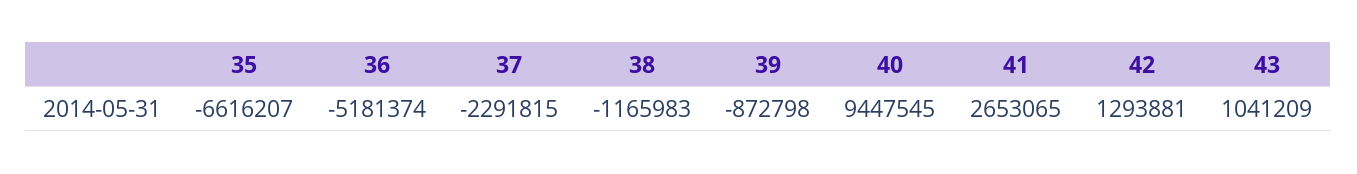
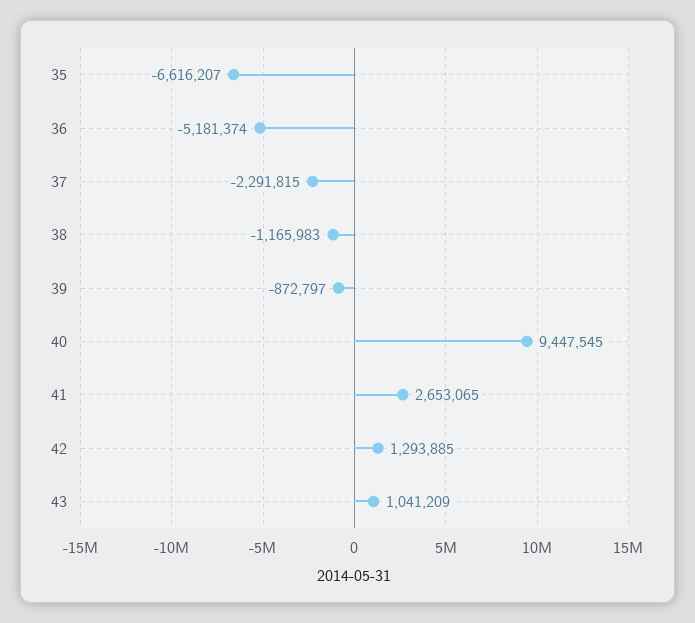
  {
    "35": -6616207,
    "36": -5181374,
    "37": -2291815,
    "38": -1165983,
-   "39": -872798,
+   "39": -872797,
    "40": 9447545,
    "41": 2653065,
-   "42": 1293881,
+   "42": 1293885,
    "43": 1041209
  }

